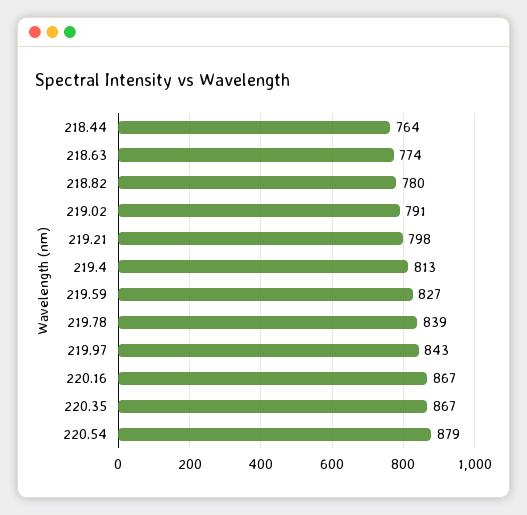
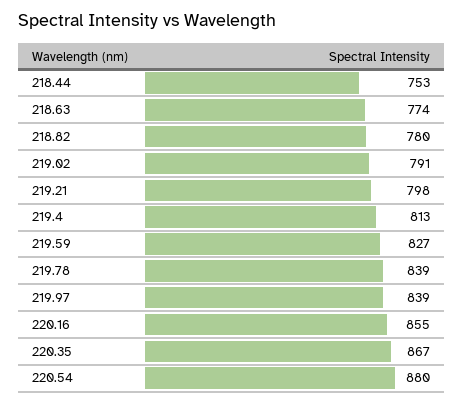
  {
-   "218.44": 764,
+   "218.44": 753,
    "218.63": 774,
    "218.82": 780,
    "219.02": 791,
    "219.21": 798,
    "219.4": 813,
    "219.59": 827,
    "219.78": 839,
-   "219.97": 843,
+   "219.97": 839,
-   "220.16": 867,
+   "220.16": 855,
    "220.35": 867,
-   "220.54": 879
+   "220.54": 880
  }

